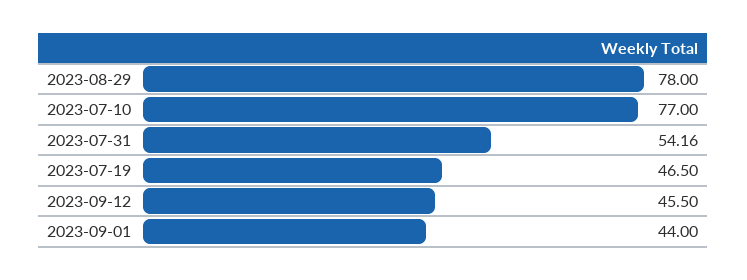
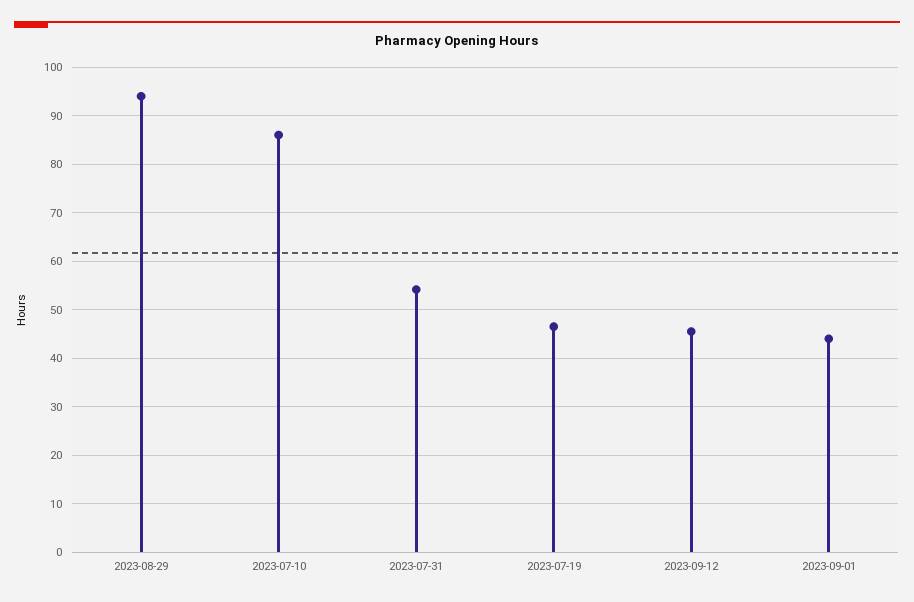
  {
-   "2023-08-29": 78,
+   "2023-08-29": 94,
-   "2023-07-10": 77,
+   "2023-07-10": 86,
    "2023-07-31": 54.16,
    "2023-07-19": 46.5,
    "2023-09-12": 45.5,
    "2023-09-01": 44
  }

